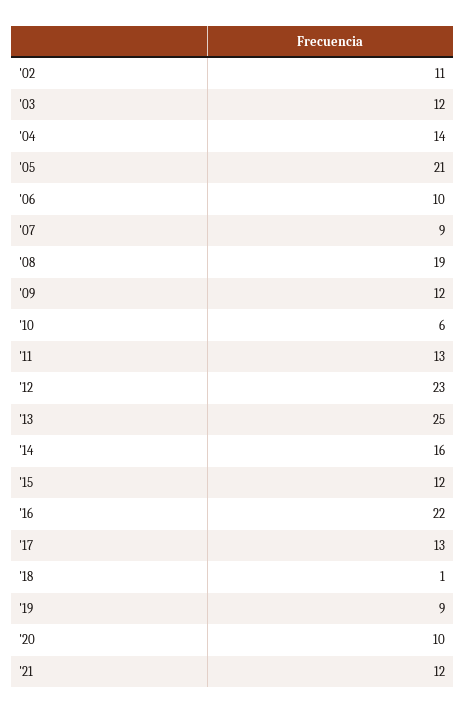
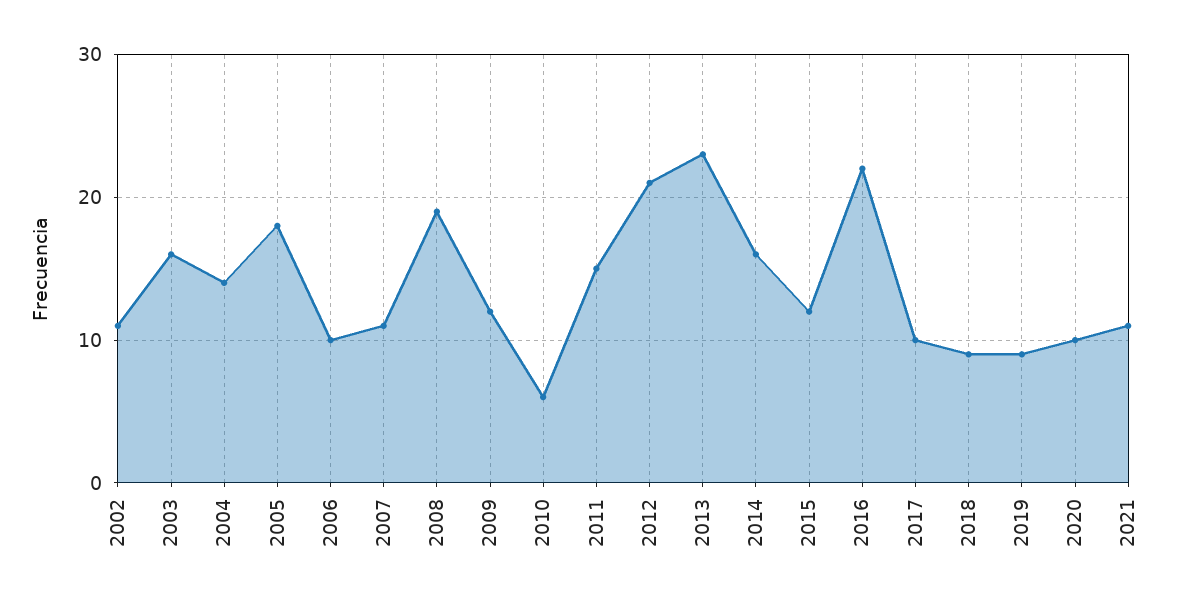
  {
    "'02": 11,
-   "'03": 12,
+   "'03": 16,
    "'04": 14,
-   "'05": 21,
+   "'05": 18,
    "'06": 10,
-   "'07": 9,
+   "'07": 11,
    "'08": 19,
    "'09": 12,
    "'10": 6,
-   "'11": 13,
+   "'11": 15,
-   "'12": 23,
+   "'12": 21,
-   "'13": 25,
+   "'13": 23,
    "'14": 16,
    "'15": 12,
    "'16": 22,
-   "'17": 13,
+   "'17": 10,
-   "'18": 1,
+   "'18": 9,
    "'19": 9,
    "'20": 10,
-   "'21": 12
+   "'21": 11
  }

